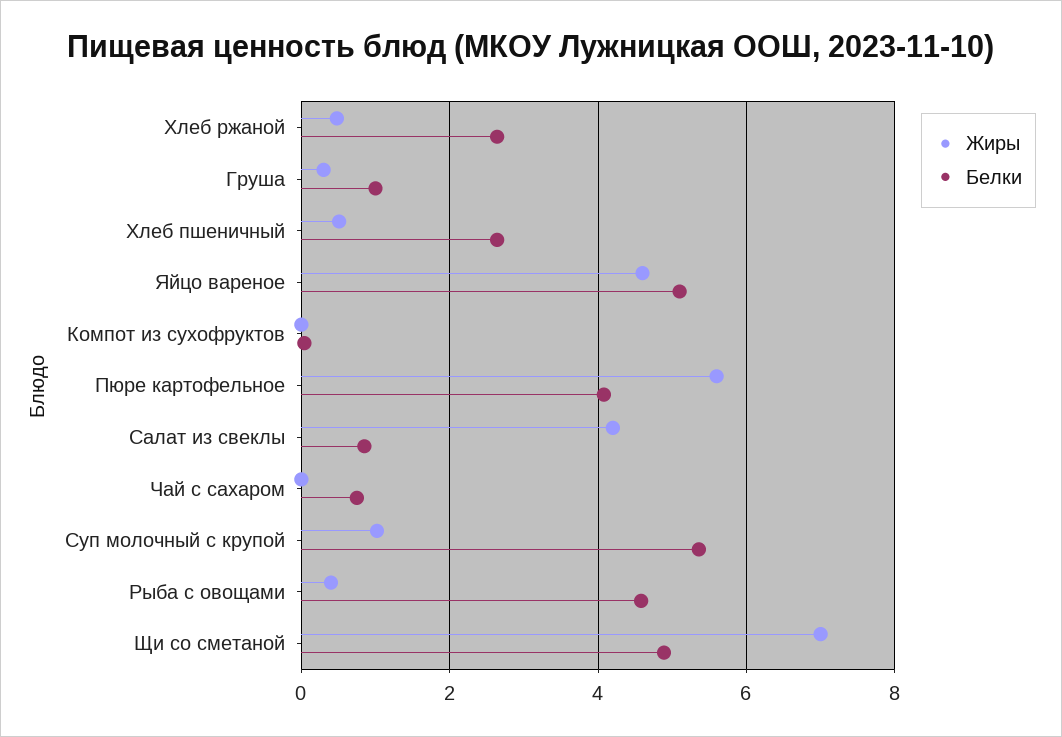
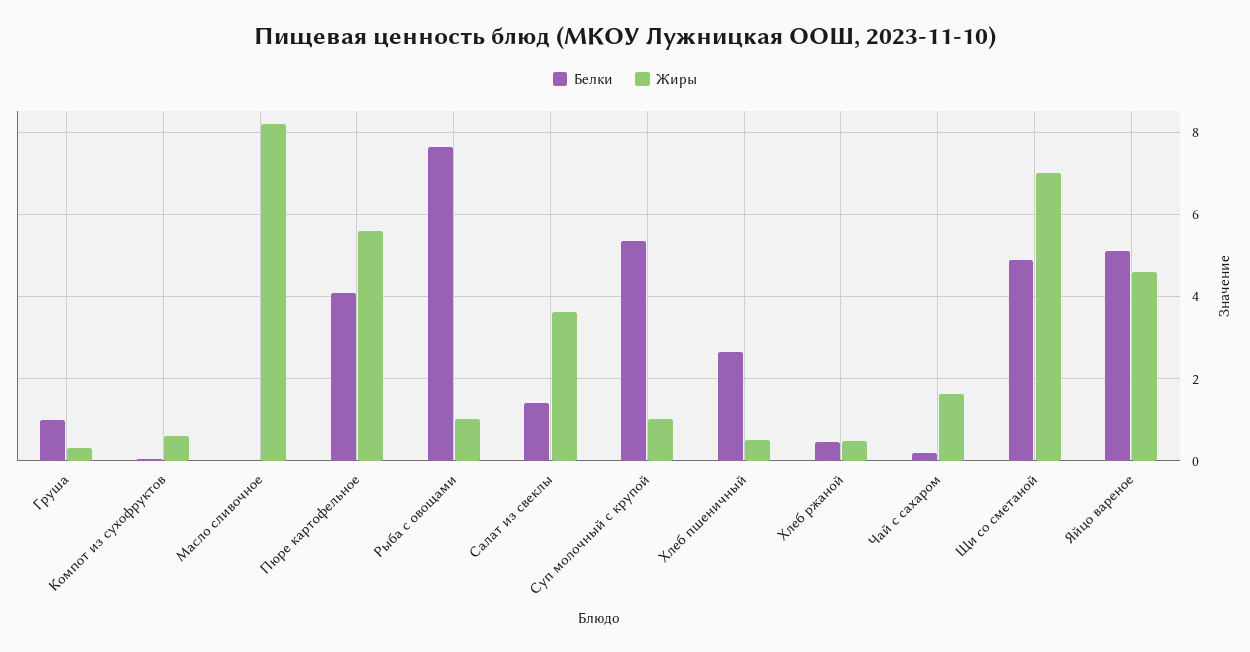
  {
    "Жиры": {
      "Хлеб ржаной": 0.4,
      "Груша": 0.4,
      "Хлеб пшеничный": 0.6,
      "Яйцо вареное": 4.6,
-     "Компот из сухофруктов": 0,
+     "Компот из сухофруктов": 0.6,
      "Пюре картофельное": 5.6,
-     "Салат из свеклы": 4.2,
+     "Салат из свеклы": 3.6,
-     "Чай с сахаром": 0,
+     "Чай с сахаром": 1.6,
      "Суп молочный с крупой": 1,
-     "Рыба с овощами": 0.4,
+     "Рыба с овощами": 1,
-     "Щи со сметаной": 7
+     "Щи со сметаной": 7,
+     "Масло сливочное": 8.2
    },
    "Белки": {
-     "Хлеб ржаной": 2.6,
+     "Хлеб ржаной": 0.4,
      "Груша": 1,
      "Хлеб пшеничный": 2.6,
      "Яйцо вареное": 5.2,
      "Компот из сухофруктов": 0,
      "Пюре картофельное": 4,
-     "Салат из свеклы": 0.8,
+     "Салат из свеклы": 1.4,
-     "Чай с сахаром": 0.8,
+     "Чай с сахаром": 0.2,
      "Суп молочный с крупой": 5.4,
-     "Рыба с овощами": 4.6,
+     "Рыба с овощами": 7.6,
-     "Щи со сметаной": 4.8
+     "Щи со сметаной": 4.8,
+     "Масло сливочное": 0
    }
  }

